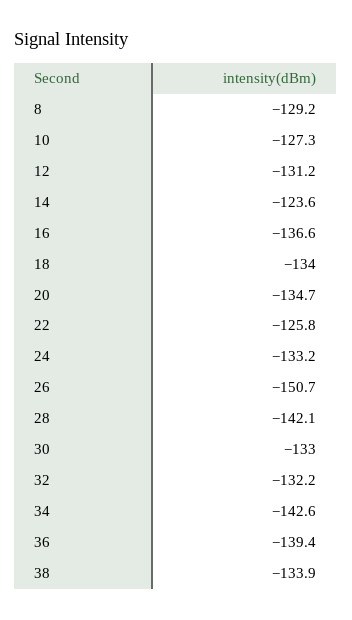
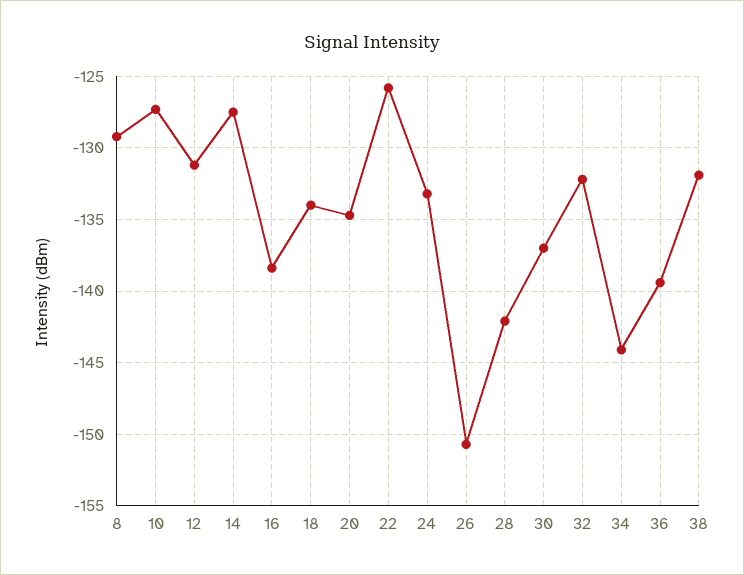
  {
    "8": -129.2,
    "10": -127.3,
    "12": -131.2,
-   "14": -123.6,
+   "14": -127.5,
-   "16": -136.6,
+   "16": -138.5,
    "18": -134,
    "20": -134.7,
    "22": -125.8,
    "24": -133.2,
    "26": -150.7,
    "28": -142.1,
-   "30": -133,
+   "30": -137,
    "32": -132.2,
-   "34": -142.6,
+   "34": -144,
    "36": -139.4,
-   "38": -133.9
+   "38": -132
  }

